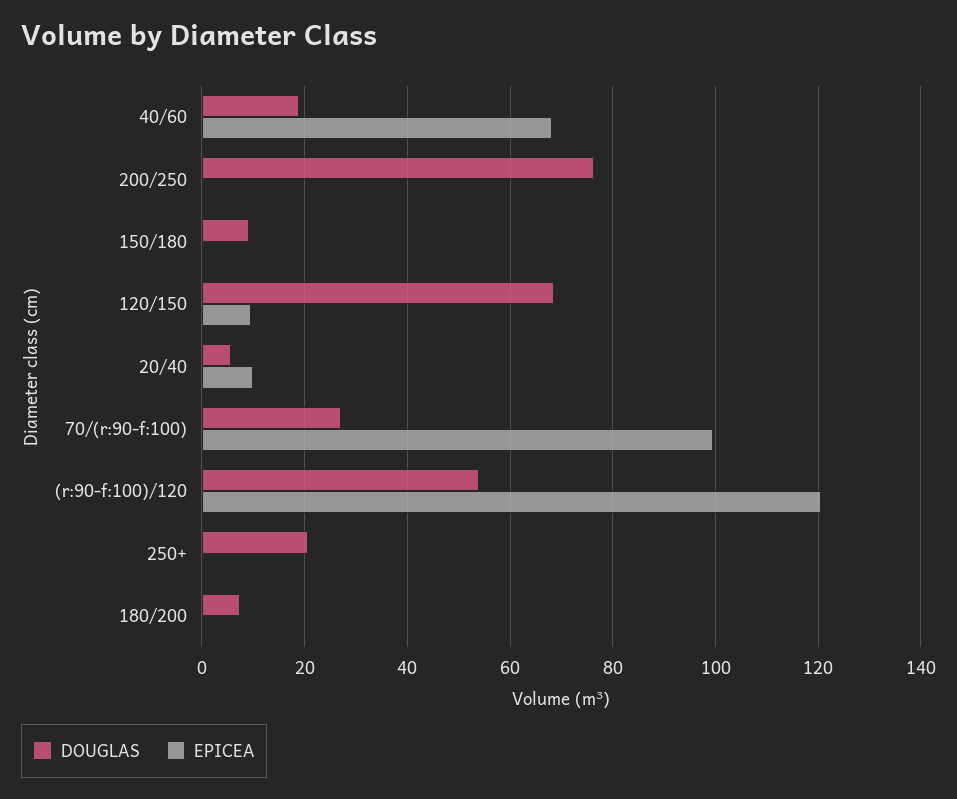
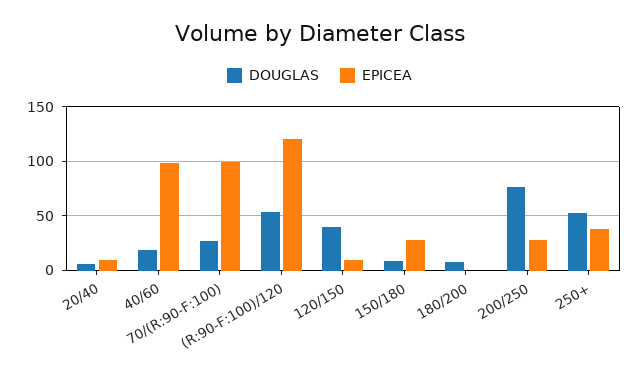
  {
    "DOUGLAS": {
      "40/60": 18,
      "200/250": 76,
      "150/180": 10,
-     "120/150": 68,
+     "120/150": 40,
      "20/40": 6,
      "70/(r:90-f:100)": 28,
      "(r:90-f:100)/120": 54,
-     "250+": 20,
+     "250+": 50,
      "180/200": 8
    },
    "EPICEA": {
-     "40/60": 68,
+     "40/60": 100,
-     "200/250": 0,
+     "200/250": 30,
-     "150/180": 0,
+     "150/180": 30,
      "120/150": 10,
      "20/40": 10,
      "70/(r:90-f:100)": 100,
      "(r:90-f:100)/120": 120,
-     "250+": 0,
+     "250+": 40,
      "180/200": 0
    }
  }

